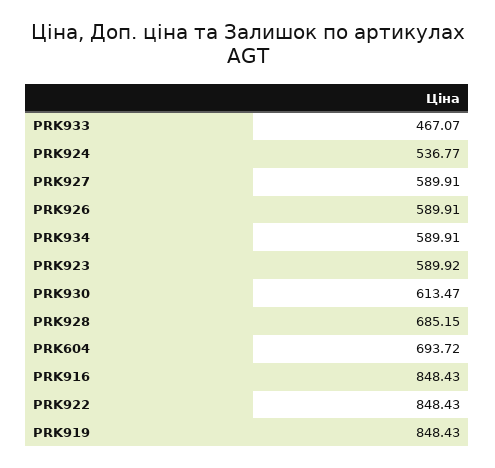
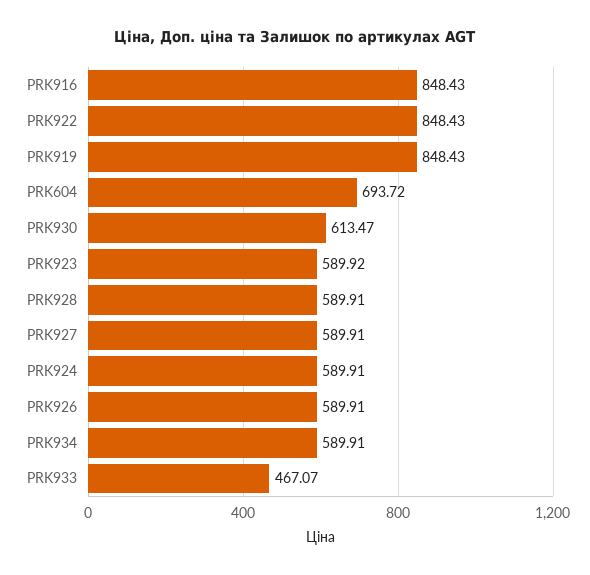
  {
    "PRK933": 467.07,
-   "PRK924": 536.77,
+   "PRK924": 589.91,
    "PRK927": 589.91,
    "PRK926": 589.91,
    "PRK934": 589.91,
    "PRK923": 589.92,
    "PRK930": 613.47,
-   "PRK928": 685.15,
+   "PRK928": 589.91,
    "PRK604": 693.72,
    "PRK916": 848.43,
    "PRK922": 848.43,
    "PRK919": 848.43
  }

